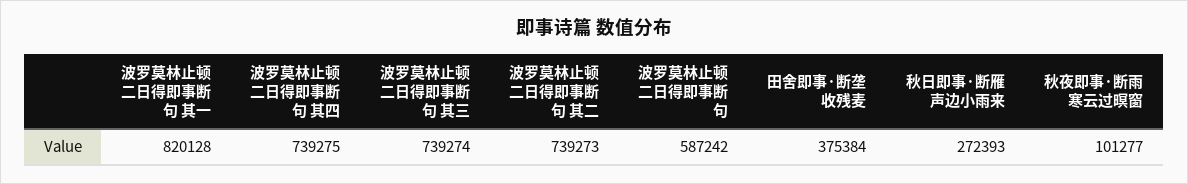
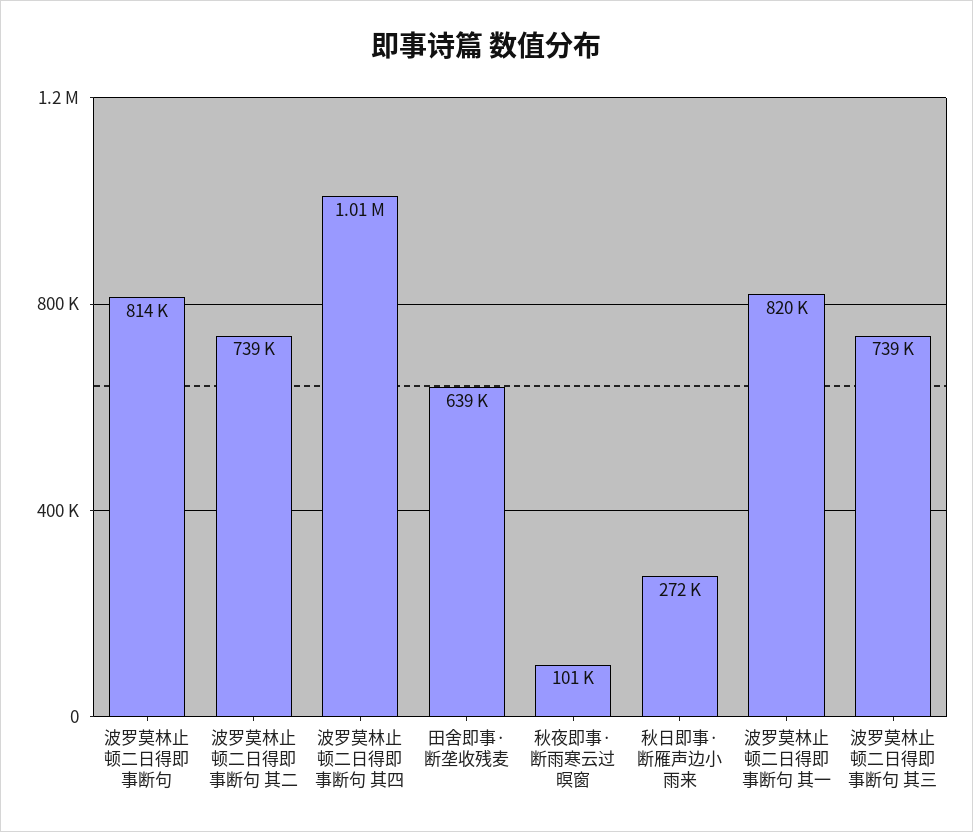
  {
    "波罗莫林止顿二日得即事断句 其一": 820128,
-   "波罗莫林止顿二日得即事断句 其四": 739275,
+   "波罗莫林止顿二日得即事断句 其四": 1010000,
    "波罗莫林止顿二日得即事断句 其三": 739274,
    "波罗莫林止顿二日得即事断句 其二": 739273,
-   "波罗莫林止顿二日得即事断句": 587242,
+   "波罗莫林止顿二日得即事断句": 814000,
-   "田舍即事·断垄收残麦": 375384,
+   "田舍即事·断垄收残麦": 639000,
    "秋日即事·断雁声边小雨来": 272393,
    "秋夜即事·断雨寒云过暝窗": 101277
  }

